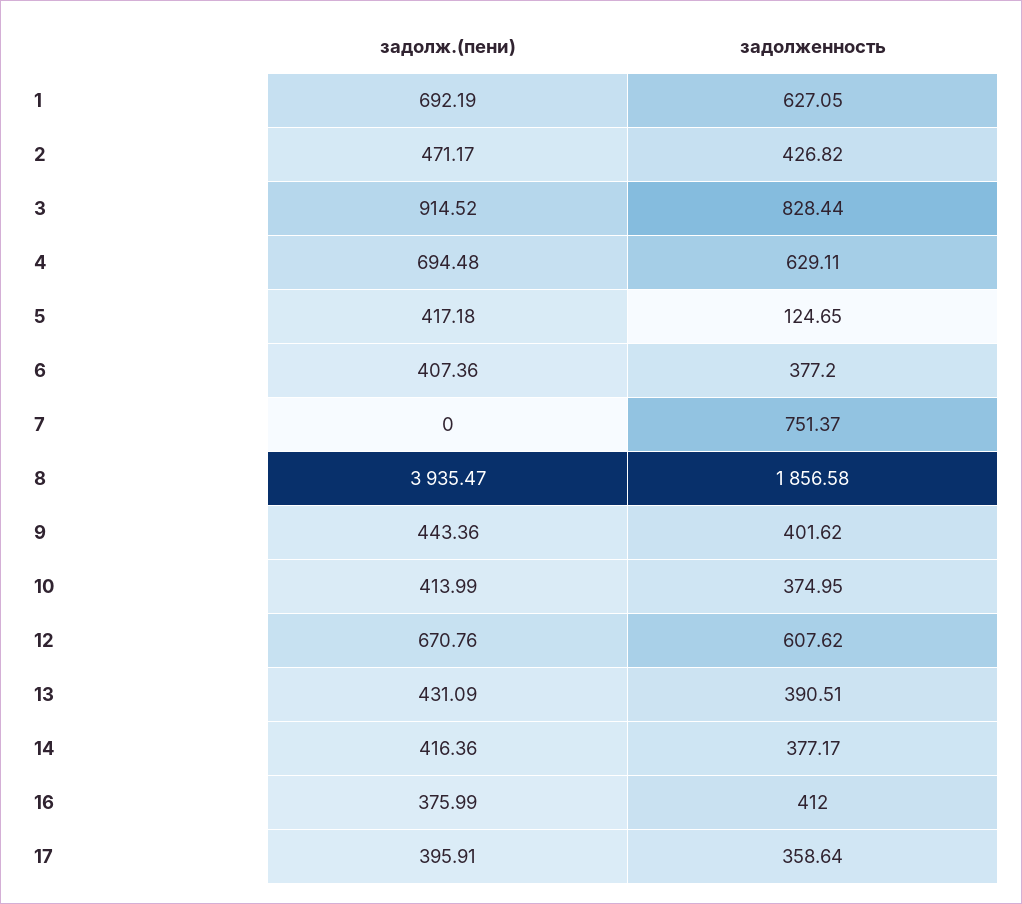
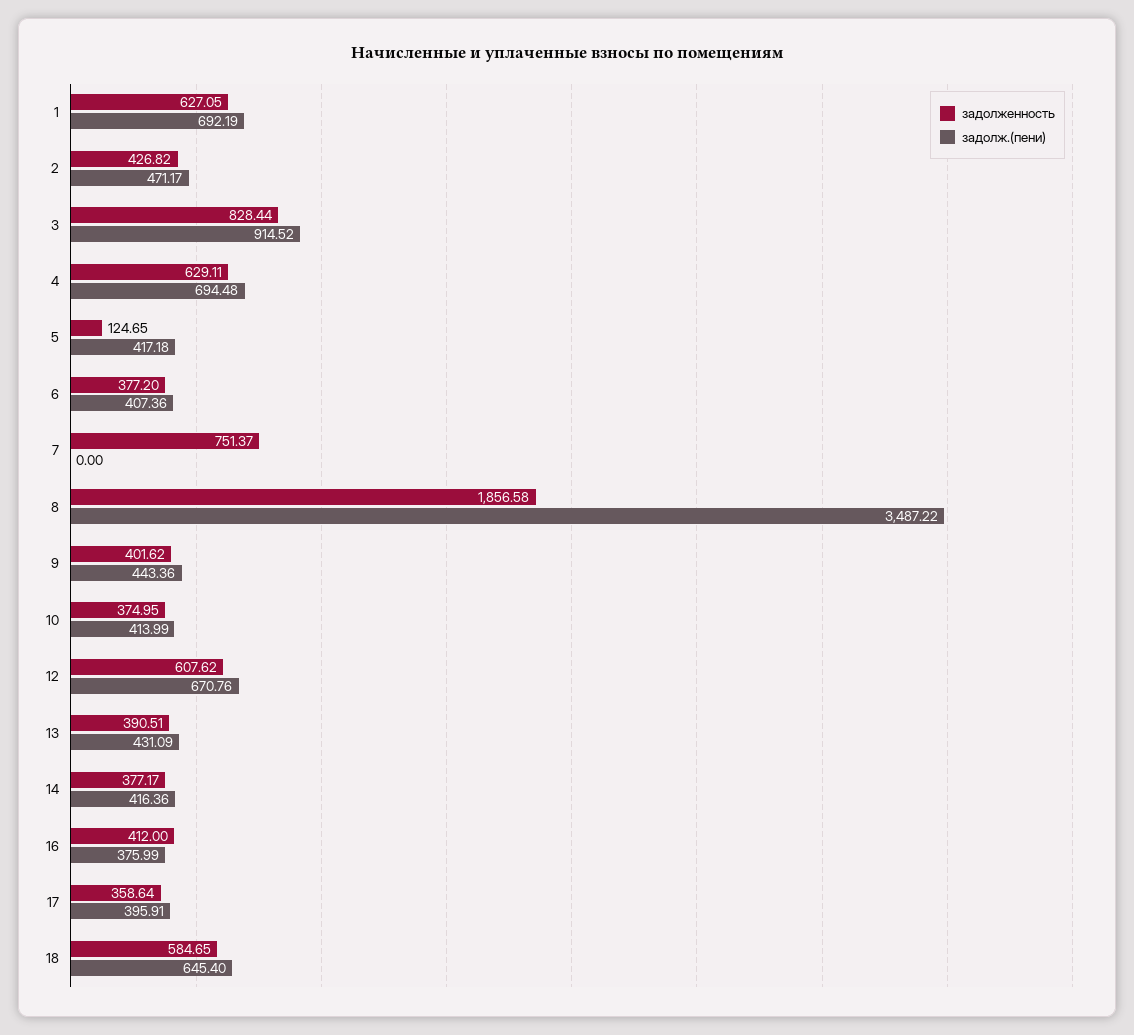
  {
    "задолж.(пени)": {
      "1": 692.19,
      "2": 471.17,
      "3": 914.52,
      "4": 694.48,
      "5": 417.18,
      "6": 407.36,
      "7": 0,
-     "8": 3935.47,
+     "8": 3487.22,
      "9": 443.36,
      "10": 413.99,
      "12": 670.76,
      "13": 431.09,
      "14": 416.36,
      "16": 375.99,
-     "17": 395.91
+     "17": 395.91,
+     "18": 645.4
    },
    "задолженность": {
      "1": 627.05,
      "2": 426.82,
      "3": 828.44,
      "4": 629.11,
      "5": 124.65,
      "6": 377.2,
      "7": 751.37,
      "8": 1856.58,
      "9": 401.62,
      "10": 374.95,
      "12": 607.62,
      "13": 390.51,
      "14": 377.17,
      "16": 412,
-     "17": 358.64
+     "17": 358.64,
+     "18": 584.65
    }
  }

